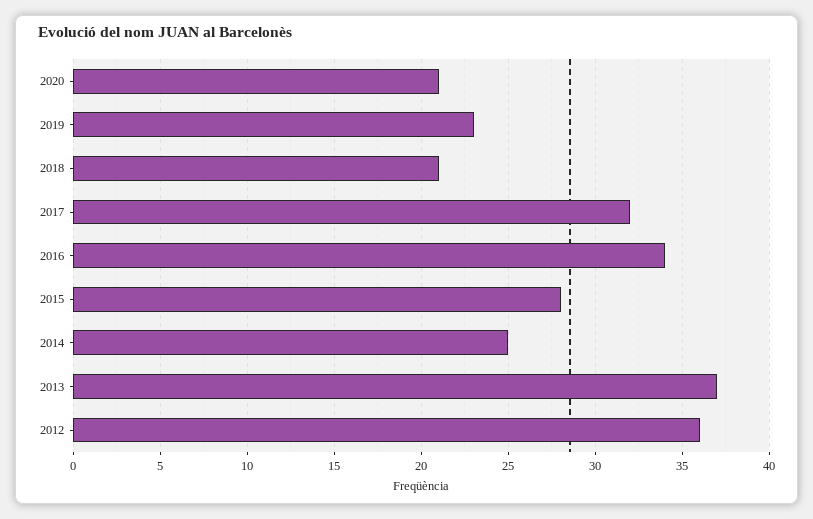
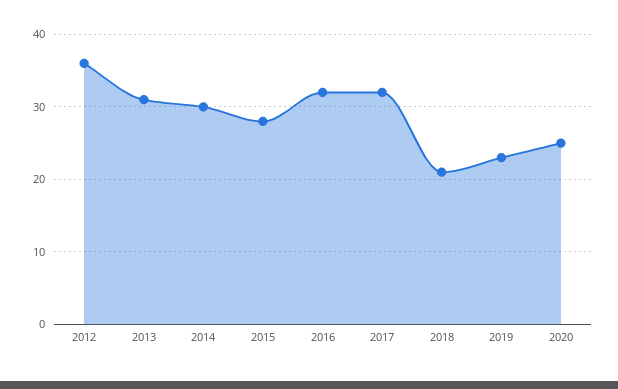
  {
-   "2020": 21,
+   "2020": 25,
    "2019": 23,
    "2018": 21,
    "2017": 32,
-   "2016": 34,
+   "2016": 32,
    "2015": 28,
-   "2014": 25,
+   "2014": 30,
-   "2013": 37,
+   "2013": 31,
    "2012": 36
  }

